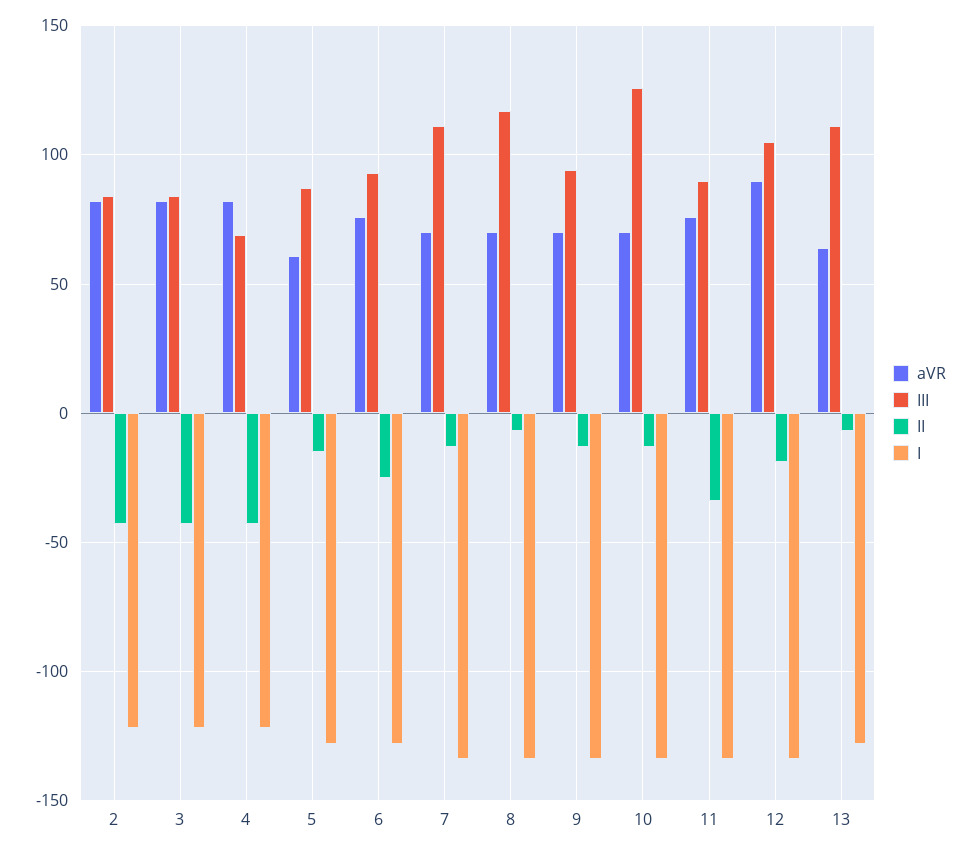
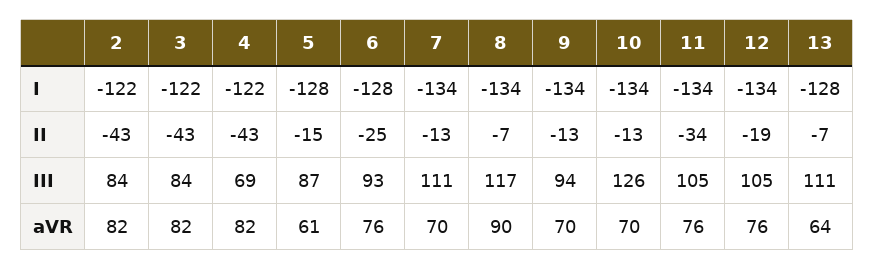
  {
    "aVR": {
      "2": 82,
      "3": 82,
      "4": 82,
      "5": 61,
      "6": 76,
      "7": 70,
-     "8": 70,
+     "8": 90,
      "9": 70,
      "10": 70,
      "11": 76,
-     "12": 90,
+     "12": 76,
      "13": 64
    },
    "III": {
      "2": 84,
      "3": 84,
      "4": 69,
      "5": 87,
      "6": 93,
      "7": 111,
      "8": 117,
      "9": 94,
      "10": 126,
-     "11": 90,
+     "11": 105,
      "12": 105,
      "13": 111
    },
    "II": {
      "2": -43,
      "3": -43,
      "4": -43,
      "5": -15,
      "6": -25,
      "7": -13,
      "8": -7,
      "9": -13,
      "10": -13,
      "11": -34,
      "12": -19,
      "13": -7
    },
    "I": {
      "2": -122,
      "3": -122,
      "4": -122,
      "5": -128,
      "6": -128,
      "7": -134,
      "8": -134,
      "9": -134,
      "10": -134,
      "11": -134,
      "12": -134,
      "13": -128
    }
  }

